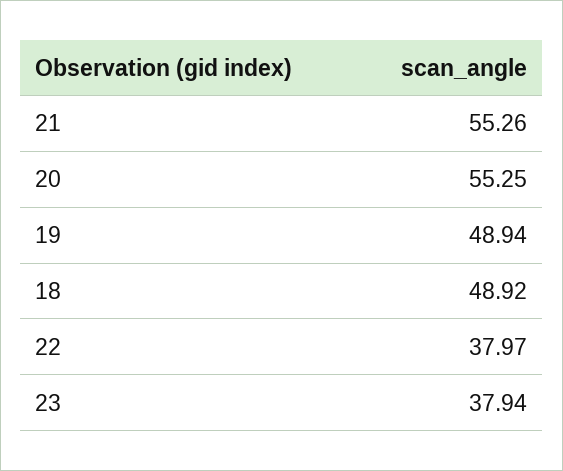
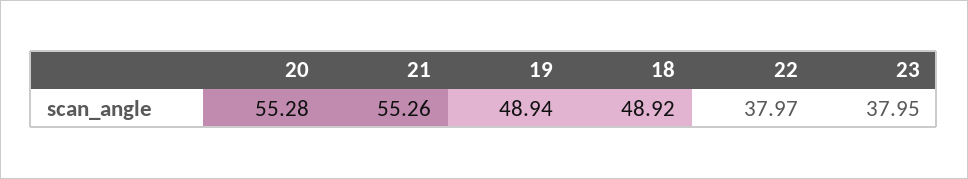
  {
    "21": 55.26,
-   "20": 55.25,
+   "20": 55.28,
    "19": 48.94,
    "18": 48.92,
    "22": 37.97,
-   "23": 37.94
+   "23": 37.95
  }

